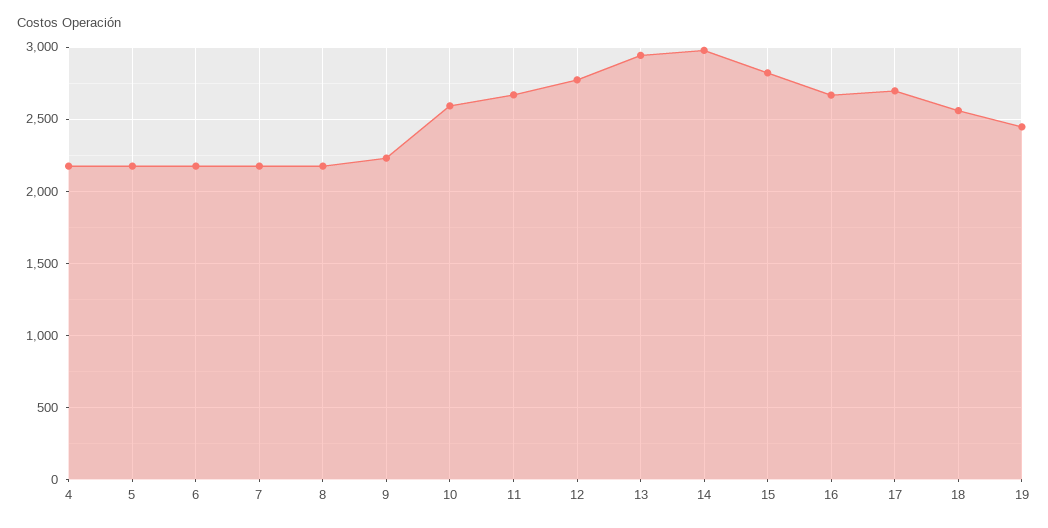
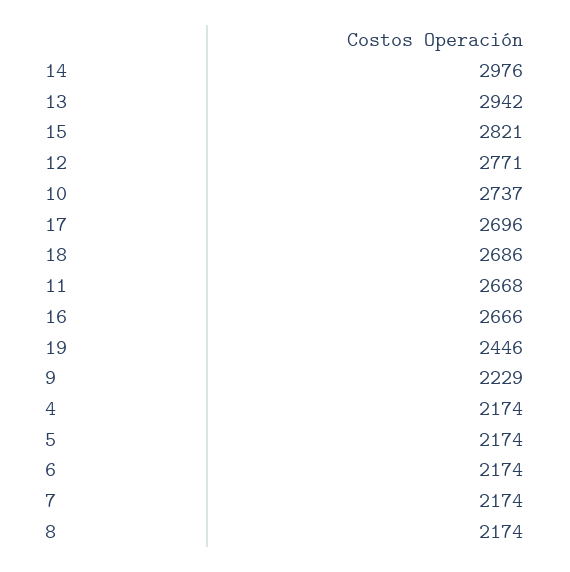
  {
    "4": 2174,
    "5": 2174,
    "6": 2174,
    "7": 2174,
    "8": 2174,
    "9": 2229,
-   "10": 2600,
+   "10": 2737,
    "11": 2668,
    "12": 2771,
    "13": 2942,
    "14": 2976,
    "15": 2821,
    "16": 2666,
    "17": 2696,
-   "18": 2550,
+   "18": 2686,
    "19": 2446
  }

